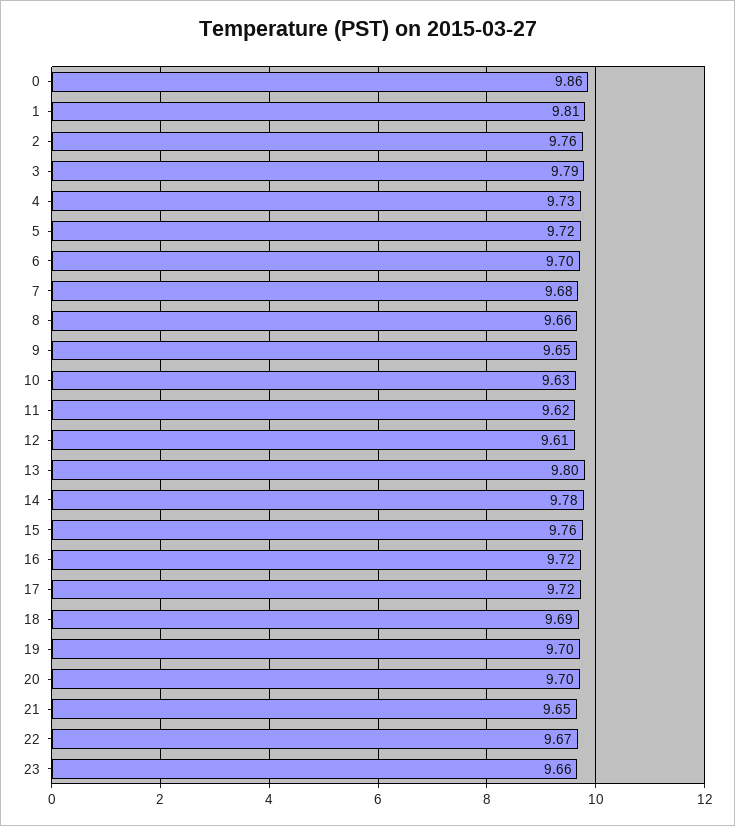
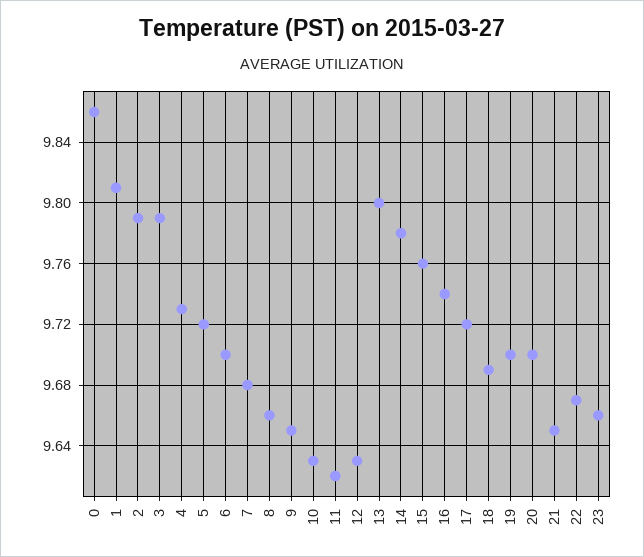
  {
    "0": 9.86,
    "1": 9.81,
-   "2": 9.76,
+   "2": 9.79,
    "3": 9.79,
    "4": 9.73,
    "5": 9.72,
    "6": 9.7,
    "7": 9.68,
    "8": 9.66,
    "9": 9.65,
    "10": 9.63,
    "11": 9.62,
-   "12": 9.61,
+   "12": 9.63,
    "13": 9.8,
    "14": 9.78,
    "15": 9.76,
-   "16": 9.72,
+   "16": 9.74,
    "17": 9.72,
    "18": 9.69,
    "19": 9.7,
    "20": 9.7,
    "21": 9.65,
    "22": 9.67,
    "23": 9.66
  }

